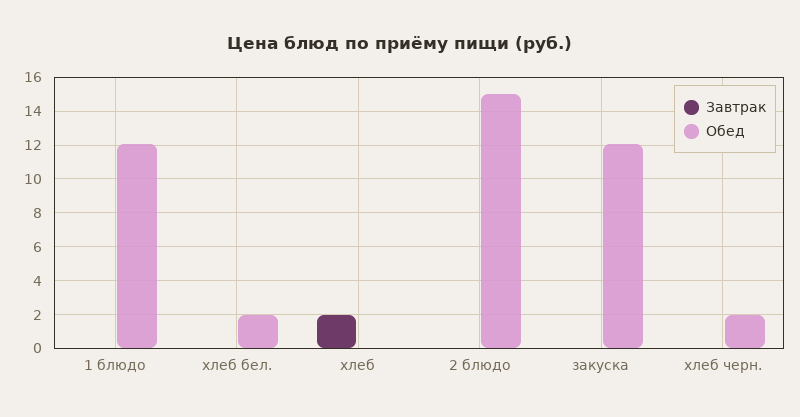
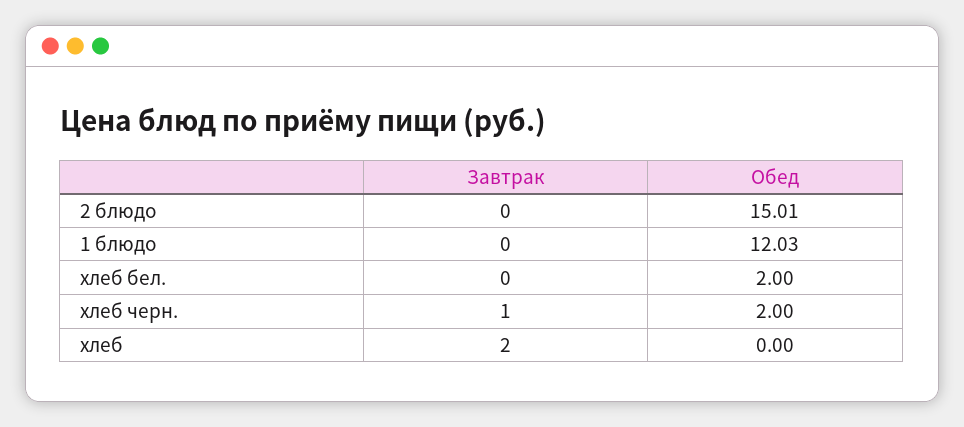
  {
    "Завтрак": {
      "1 блюдо": 0,
      "хлеб бел.": 0,
      "хлеб": 2,
      "2 блюдо": 0,
-     "закуска": 0,
-     "хлеб черн.": 0
+     "хлеб черн.": 1
    },
    "Обед": {
      "1 блюдо": 12.03,
      "хлеб бел.": 2,
      "хлеб": 0,
      "2 блюдо": 15.01,
-     "закуска": 12,
      "хлеб черн.": 2
    }
  }

